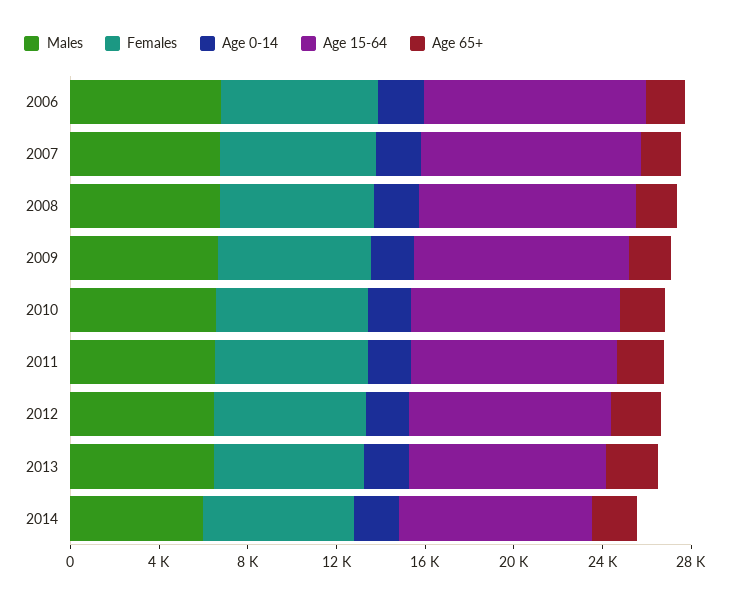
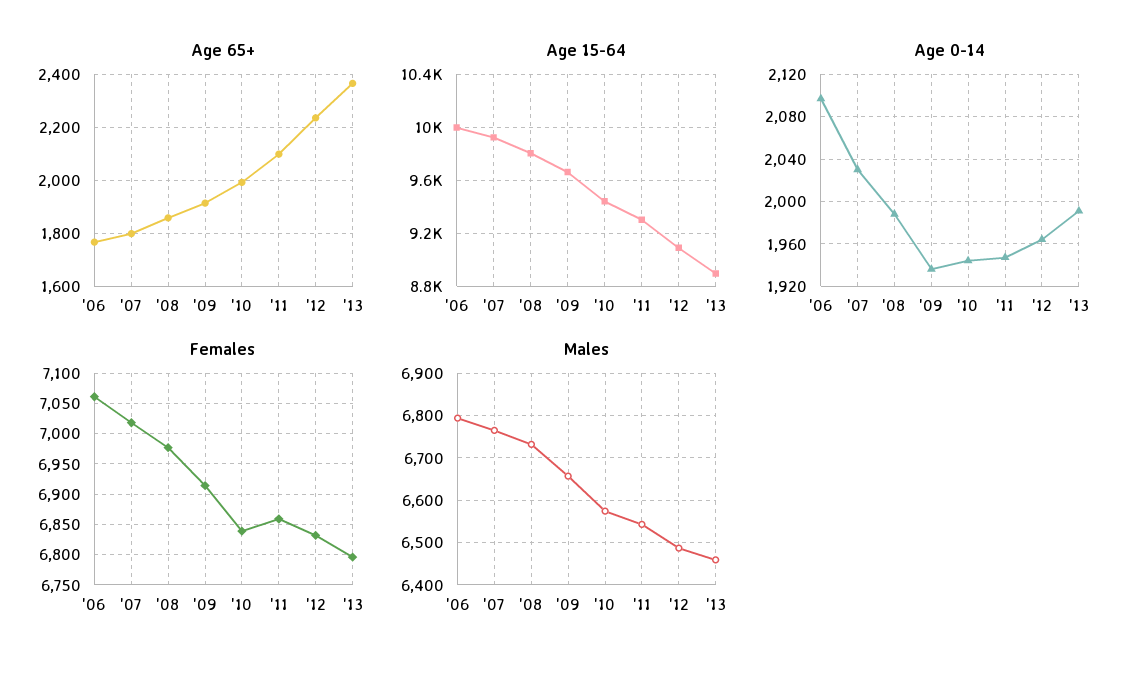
  {
    "Males": {
      "2006": 6800,
      "2007": 6760,
      "2008": 6740,
      "2009": 6660,
      "2010": 6580,
      "2011": 6540,
      "2012": 6480,
-     "2013": 6460,
+     "2013": 6460
-     "2014": 6000
    },
    "Females": {
      "2006": 7060,
      "2007": 7020,
      "2008": 6980,
      "2009": 6910,
      "2010": 6840,
      "2011": 6860,
      "2012": 6830,
-     "2013": 6800,
+     "2013": 6800
-     "2014": 7000
    },
    "Age 0-14": {
      "2006": 2100,
      "2007": 2030,
      "2008": 1990,
      "2009": 1940,
      "2010": 1940,
      "2011": 1950,
      "2012": 1960,
-     "2013": 1990,
+     "2013": 1990
-     "2014": 2000
    },
    "Age 15-64": {
      "2006": 10000,
      "2007": 9900,
      "2008": 9800,
      "2009": 9650,
      "2010": 9450,
      "2011": 9300,
      "2012": 9100,
-     "2013": 8900,
+     "2013": 8900
-     "2014": 9000
    },
    "Age 65+": {
      "2006": 1775,
      "2007": 1800,
      "2008": 1850,
      "2009": 1925,
      "2010": 2000,
      "2011": 2100,
      "2012": 2225,
-     "2013": 2375,
+     "2013": 2375
-     "2014": 2000
    }
  }

